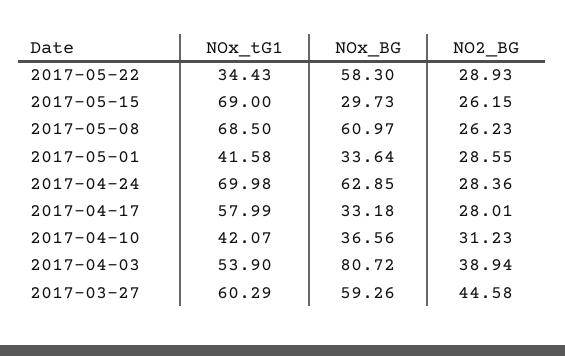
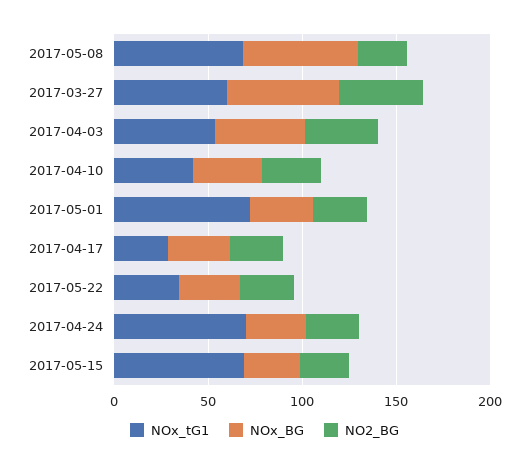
  {
    "NOx_tG1": {
      "2017-05-22": 34.43,
      "2017-05-15": 69,
      "2017-05-08": 68.5,
-     "2017-05-01": 41.58,
+     "2017-05-01": 70,
      "2017-04-24": 69.98,
-     "2017-04-17": 57.99,
+     "2017-04-17": 30,
      "2017-04-10": 42.07,
      "2017-04-03": 53.9,
      "2017-03-27": 60.29
    },
    "NOx_BG": {
-     "2017-05-22": 58.3,
+     "2017-05-22": 30,
      "2017-05-15": 29.73,
      "2017-05-08": 60.97,
      "2017-05-01": 33.64,
-     "2017-04-24": 62.85,
+     "2017-04-24": 30,
      "2017-04-17": 33.18,
      "2017-04-10": 36.56,
-     "2017-04-03": 80.72,
+     "2017-04-03": 50,
      "2017-03-27": 59.26
    },
    "NO2_BG": {
      "2017-05-22": 28.93,
      "2017-05-15": 26.15,
      "2017-05-08": 26.23,
      "2017-05-01": 28.55,
      "2017-04-24": 28.36,
      "2017-04-17": 28.01,
      "2017-04-10": 31.23,
      "2017-04-03": 38.94,
      "2017-03-27": 44.58
    }
  }

